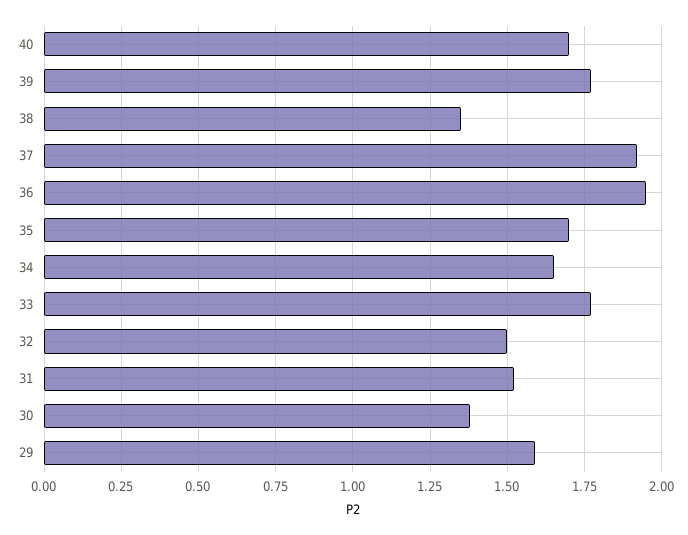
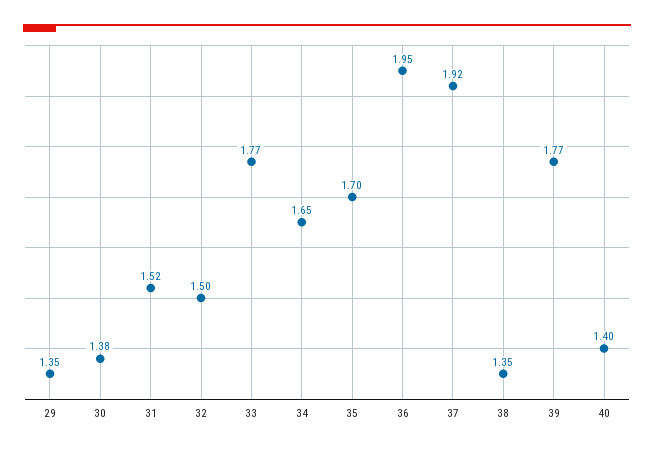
  {
-   "40": 1.7,
+   "40": 1.4,
    "39": 1.77,
    "38": 1.35,
    "37": 1.92,
    "36": 1.95,
    "35": 1.7,
    "34": 1.65,
    "33": 1.77,
    "32": 1.5,
    "31": 1.52,
    "30": 1.38,
-   "29": 1.6
+   "29": 1.35
  }

